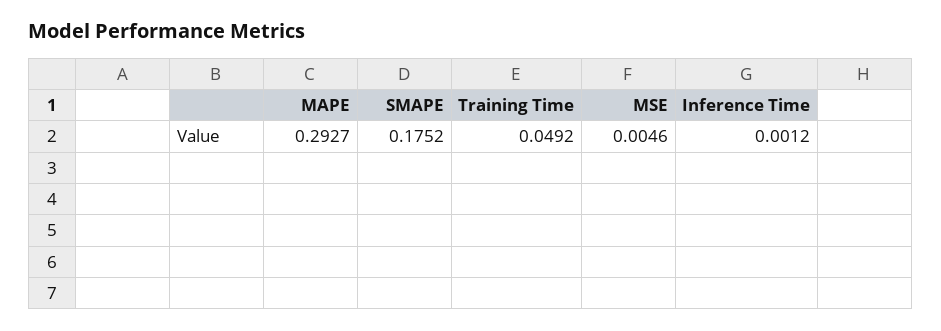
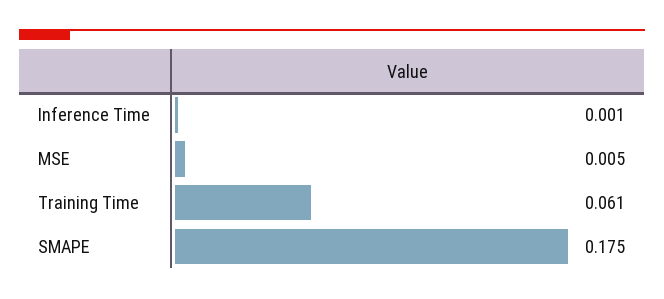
  {
-   "MAPE": 0.2927,
    "SMAPE": 0.1752,
-   "Training Time": 0.0492,
+   "Training Time": 0.061,
    "MSE": 0.0046,
    "Inference Time": 0.0012
  }

